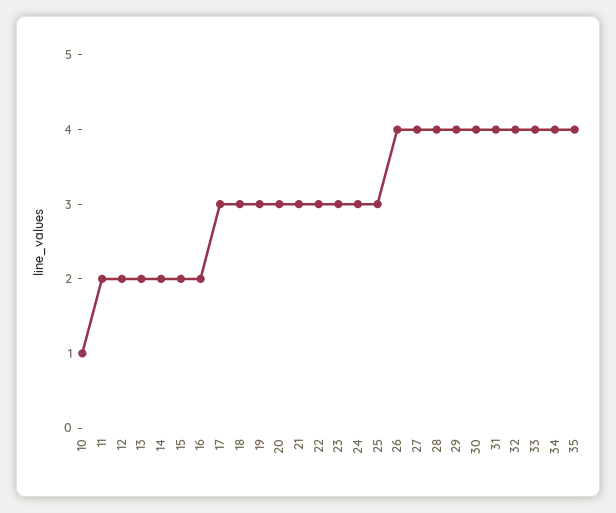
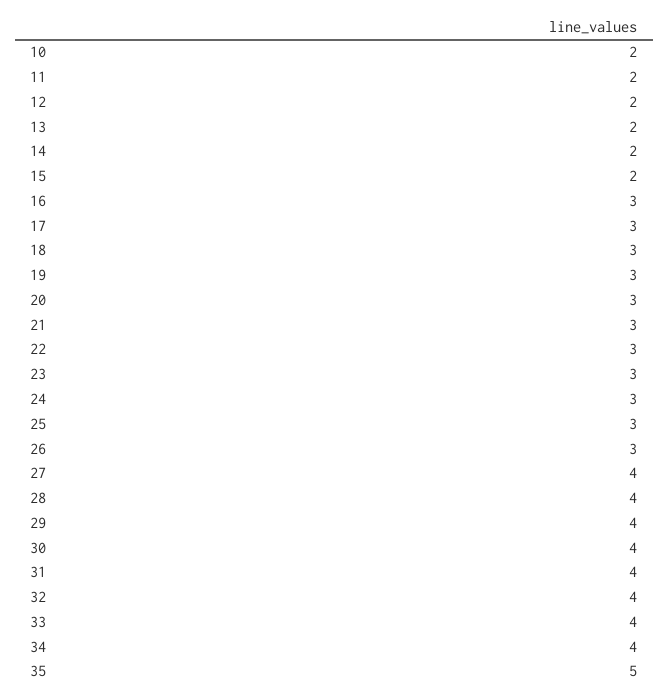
  {
-   "10": 1,
+   "10": 2,
    "11": 2,
    "12": 2,
    "13": 2,
    "14": 2,
    "15": 2,
-   "16": 2,
+   "16": 3,
    "17": 3,
    "18": 3,
    "19": 3,
    "20": 3,
    "21": 3,
    "22": 3,
    "23": 3,
    "24": 3,
    "25": 3,
-   "26": 4,
+   "26": 3,
    "27": 4,
    "28": 4,
    "29": 4,
    "30": 4,
    "31": 4,
    "32": 4,
    "33": 4,
    "34": 4,
-   "35": 4
+   "35": 5
  }

